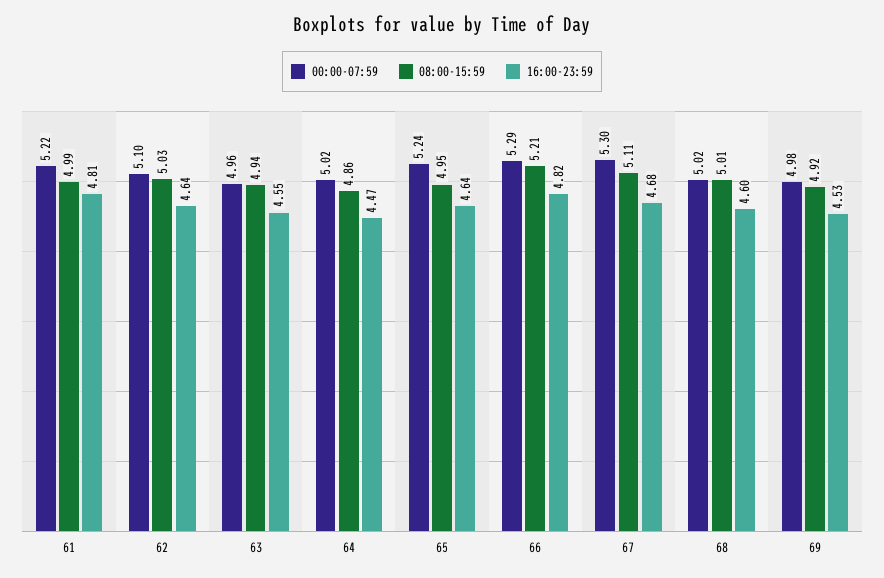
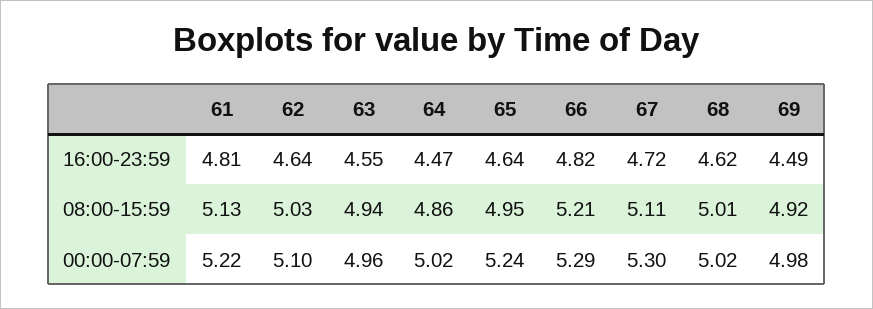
  {
    "00:00-07:59": {
      "61": 5.22,
      "62": 5.1,
      "63": 4.96,
      "64": 5.02,
      "65": 5.24,
      "66": 5.29,
      "67": 5.3,
      "68": 5.02,
      "69": 4.98
    },
    "08:00-15:59": {
-     "61": 4.99,
+     "61": 5.13,
      "62": 5.03,
      "63": 4.94,
      "64": 4.86,
      "65": 4.95,
      "66": 5.21,
      "67": 5.11,
      "68": 5.01,
      "69": 4.92
    },
    "16:00-23:59": {
      "61": 4.81,
      "62": 4.64,
      "63": 4.55,
      "64": 4.47,
      "65": 4.64,
      "66": 4.82,
-     "67": 4.68,
+     "67": 4.72,
-     "68": 4.6,
+     "68": 4.62,
-     "69": 4.53
+     "69": 4.49
    }
  }

